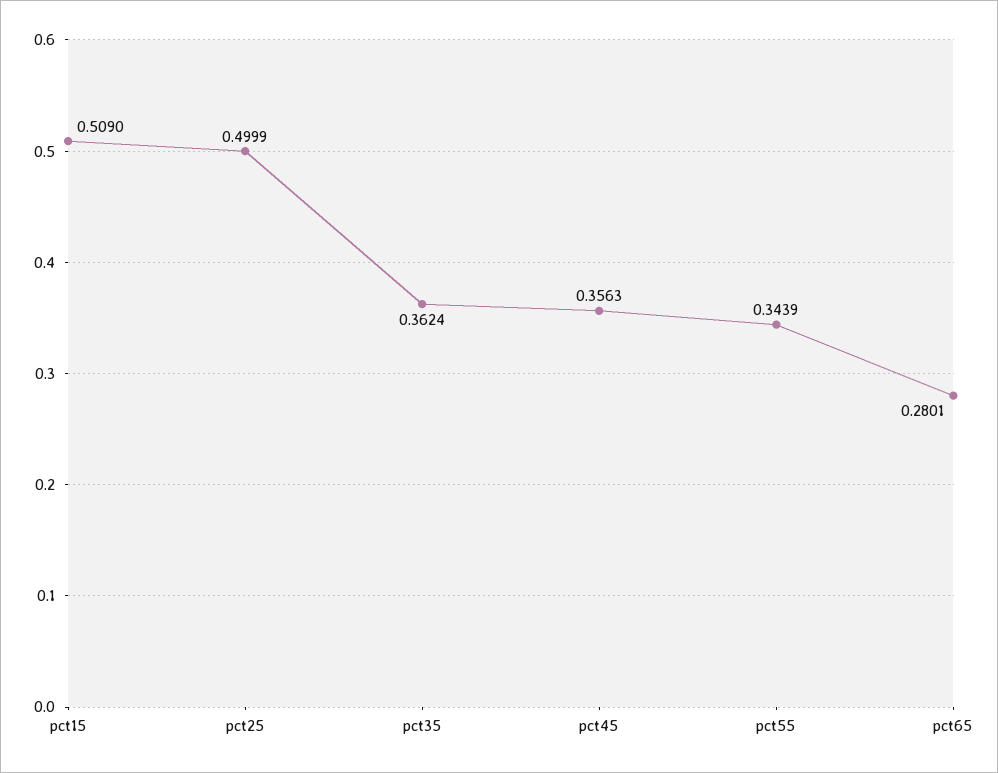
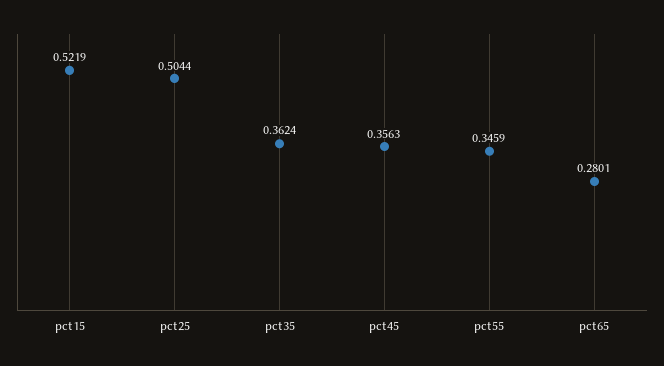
  {
-   "pct15": 0.509,
+   "pct15": 0.5219,
-   "pct25": 0.4999,
+   "pct25": 0.5044,
    "pct35": 0.3624,
    "pct45": 0.3563,
-   "pct55": 0.3439,
+   "pct55": 0.3459,
    "pct65": 0.2801
  }

